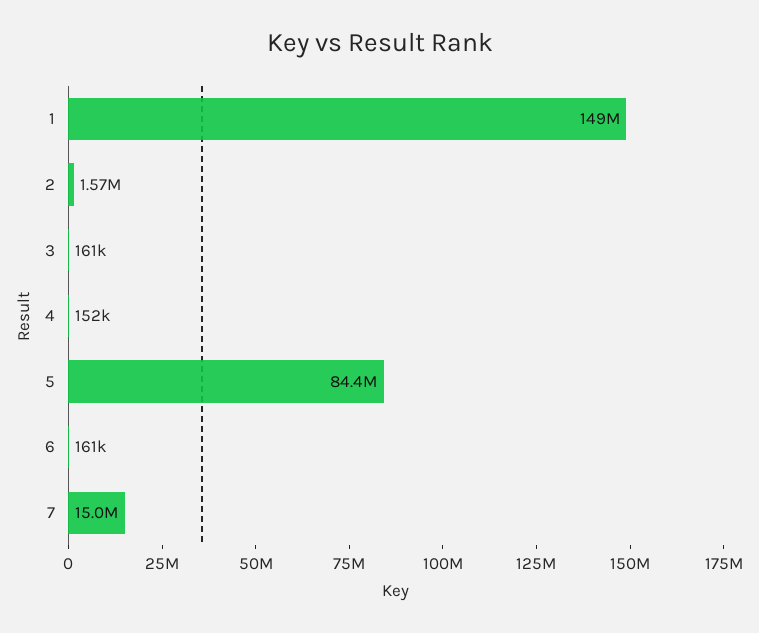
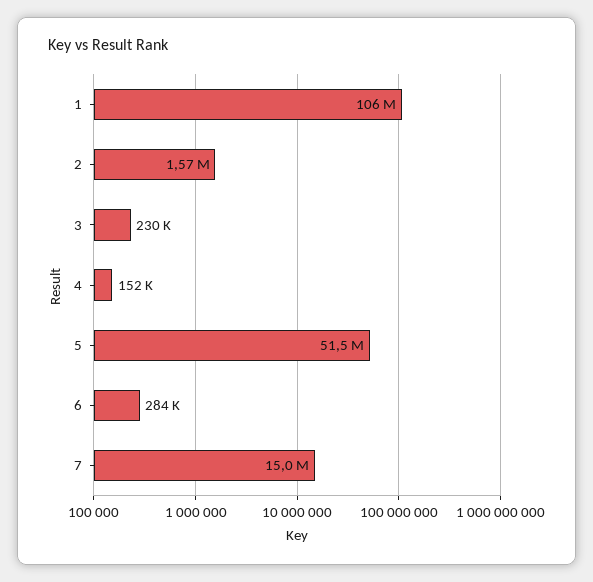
  {
-   "1": 149000000,
+   "1": 106000000,
    "2": 1570000,
-   "3": 161000,
+   "3": 230000,
    "4": 152000,
-   "5": 84400000,
+   "5": 51500000,
-   "6": 161000,
+   "6": 284000,
    "7": 15000000
  }

